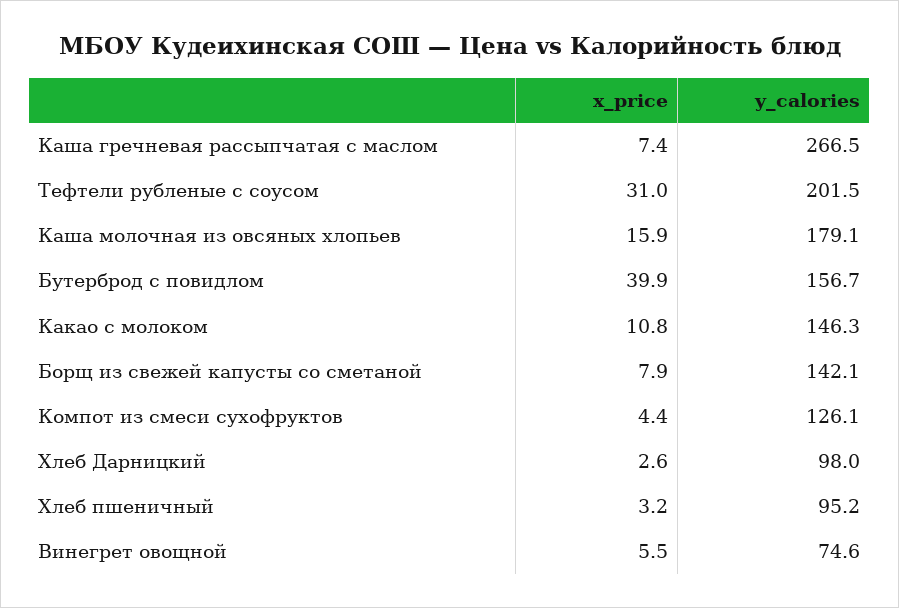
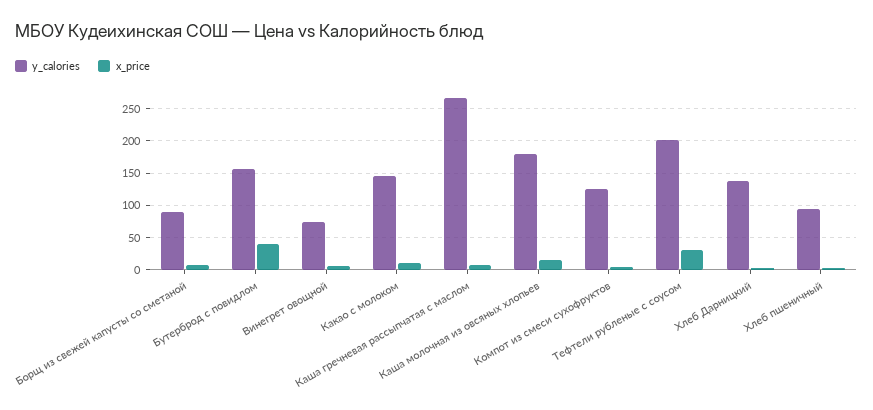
  {
    "x_price": {
      "Каша гречневая рассыпчатая с маслом": 7.4,
      "Тефтели рубленые с соусом": 31,
      "Каша молочная из овсяных хлопьев": 15.9,
      "Бутерброд с повидлом": 39.9,
      "Какао с молоком": 10.8,
      "Борщ из свежей капусты со сметаной": 7.9,
      "Компот из смеси сухофруктов": 4.4,
      "Хлеб Дарницкий": 2.6,
      "Хлеб пшеничный": 3.2,
      "Винегрет овощной": 5.5
    },
    "y_calories": {
      "Каша гречневая рассыпчатая с маслом": 266.5,
      "Тефтели рубленые с соусом": 201.5,
      "Каша молочная из овсяных хлопьев": 179.1,
      "Бутерброд с повидлом": 156.7,
      "Какао с молоком": 146.3,
-     "Борщ из свежей капусты со сметаной": 142.1,
+     "Борщ из свежей капусты со сметаной": 90,
      "Компот из смеси сухофруктов": 126.1,
-     "Хлеб Дарницкий": 98,
+     "Хлеб Дарницкий": 140,
      "Хлеб пшеничный": 95.2,
      "Винегрет овощной": 74.6
    }
  }

